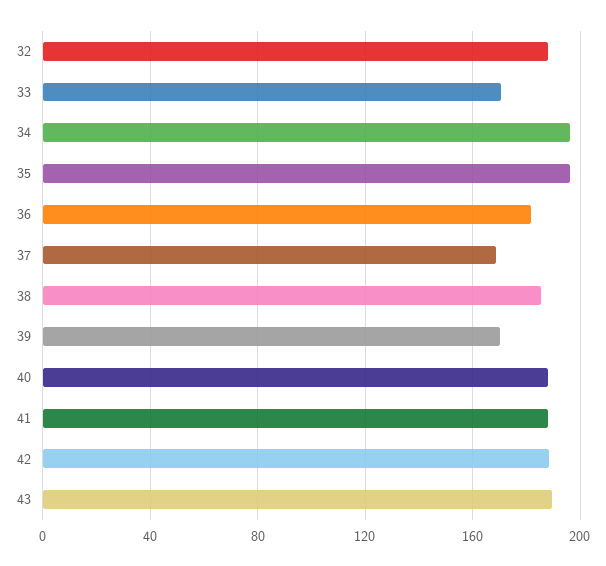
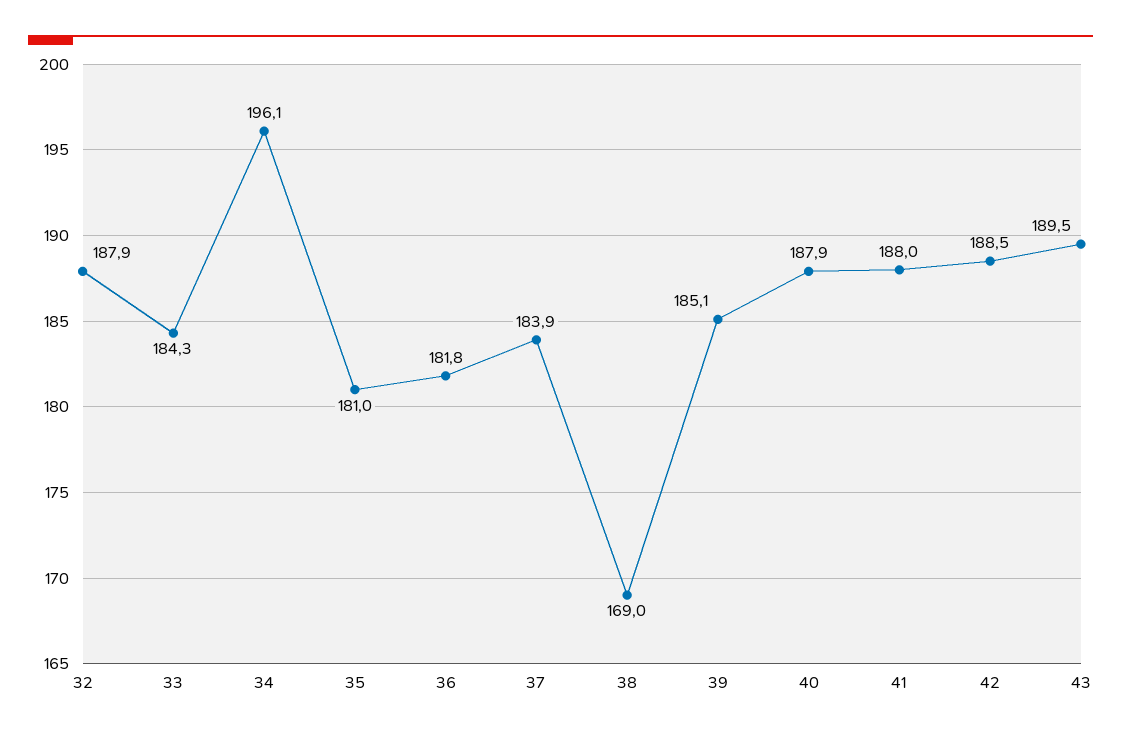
  {
    "32": 187.9,
-   "33": 170,
+   "33": 184.3,
    "34": 196.1,
-   "35": 195,
+   "35": 181,
    "36": 181.8,
-   "37": 170,
+   "37": 183.9,
-   "38": 185,
+   "38": 169,
-   "39": 170,
+   "39": 185.1,
    "40": 187.9,
    "41": 188,
    "42": 188.5,
    "43": 189.5
  }

